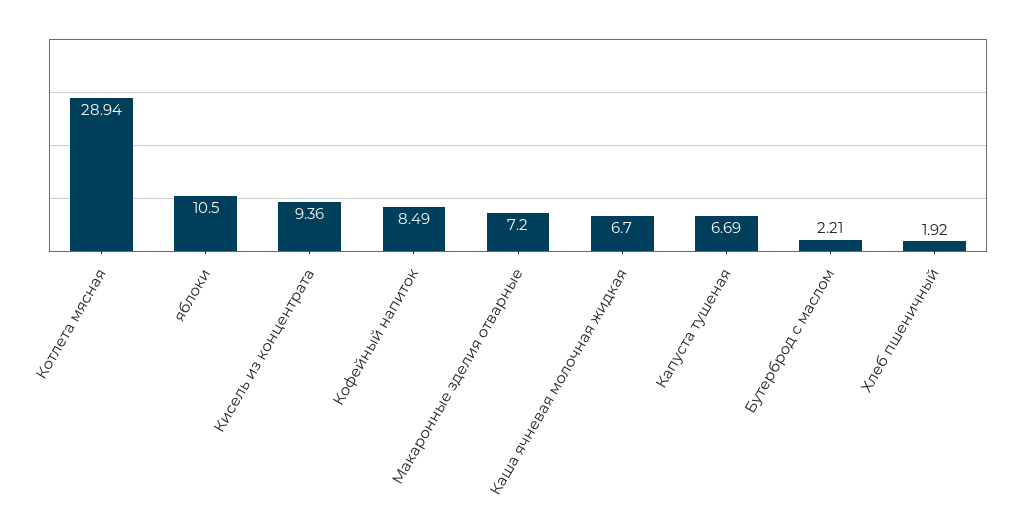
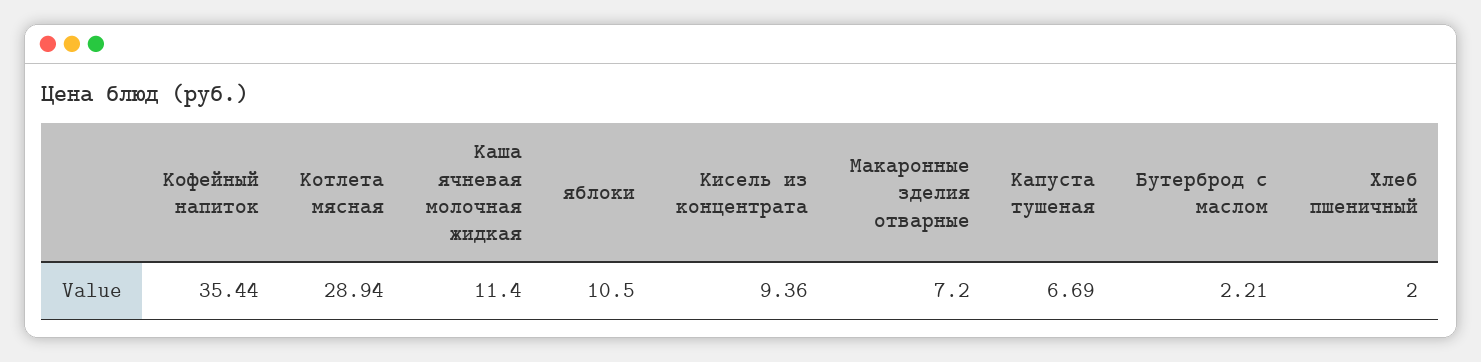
  {
    "Котлета мясная": 28.94,
    "яблоки": 10.5,
    "Кисель из концентрата": 9.36,
-   "Кофейный напиток": 8.49,
+   "Кофейный напиток": 35.44,
    "Макаронные зделия отварные": 7.2,
-   "Каша ячневая молочная жидкая": 6.7,
+   "Каша ячневая молочная жидкая": 11.4,
    "Капуста тушеная": 6.69,
    "Бутерброд с маслом": 2.21,
-   "Хлеб пшеничный": 1.92
+   "Хлеб пшеничный": 2
  }

